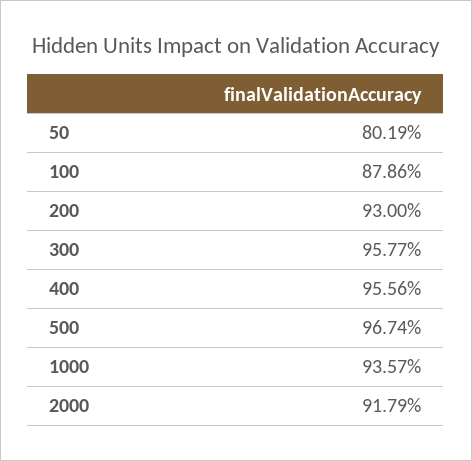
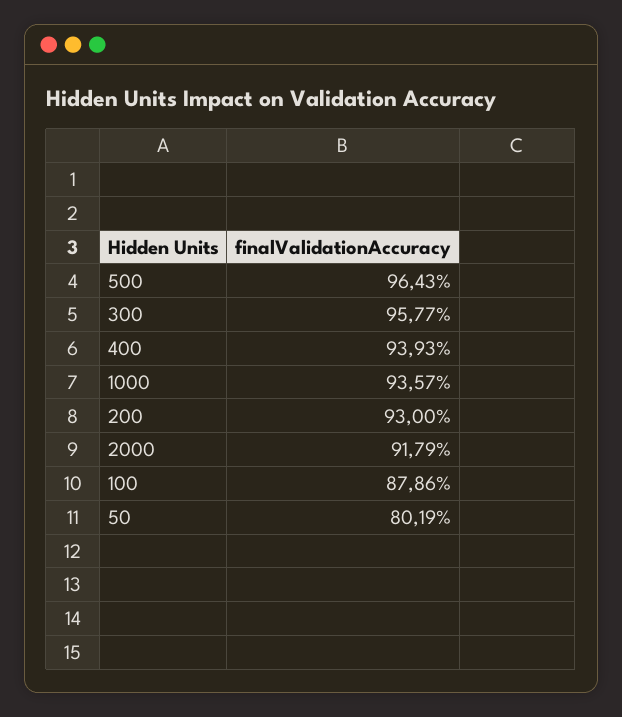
  {
    "50": 80.19,
    "100": 87.86,
    "200": 93,
    "300": 95.77,
-   "400": 95.56,
+   "400": 93.93,
-   "500": 96.74,
+   "500": 96.43,
    "1000": 93.57,
    "2000": 91.79
  }

